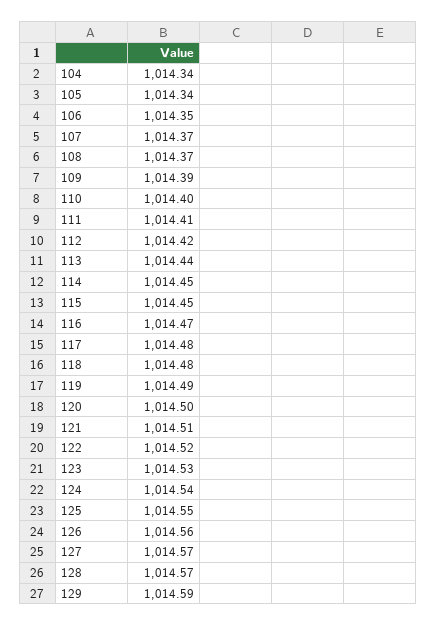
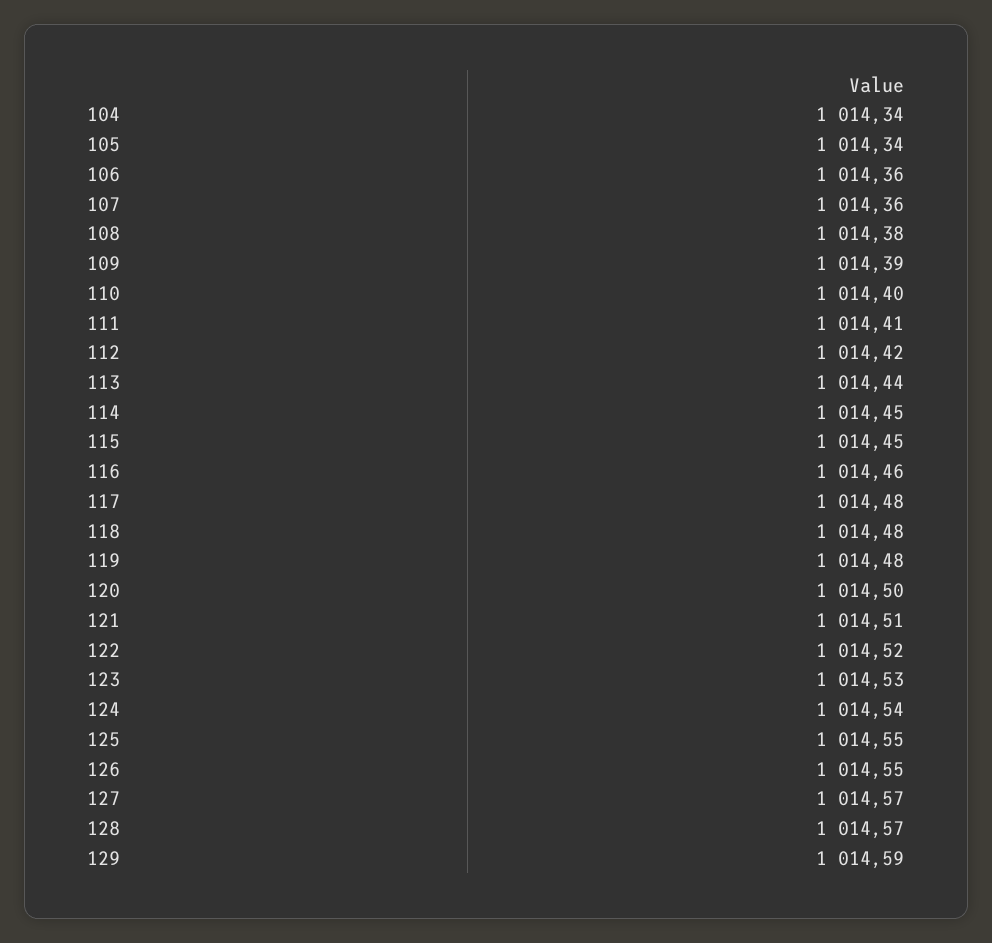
  {
    "104": 1014.34,
    "105": 1014.34,
-   "106": 1014.35,
+   "106": 1014.36,
-   "107": 1014.37,
+   "107": 1014.36,
-   "108": 1014.37,
+   "108": 1014.38,
    "109": 1014.39,
    "110": 1014.4,
    "111": 1014.41,
    "112": 1014.42,
    "113": 1014.44,
    "114": 1014.45,
    "115": 1014.45,
-   "116": 1014.47,
+   "116": 1014.46,
    "117": 1014.48,
    "118": 1014.48,
-   "119": 1014.49,
+   "119": 1014.48,
    "120": 1014.5,
    "121": 1014.51,
    "122": 1014.52,
    "123": 1014.53,
    "124": 1014.54,
    "125": 1014.55,
-   "126": 1014.56,
+   "126": 1014.55,
    "127": 1014.57,
    "128": 1014.57,
    "129": 1014.59
  }

